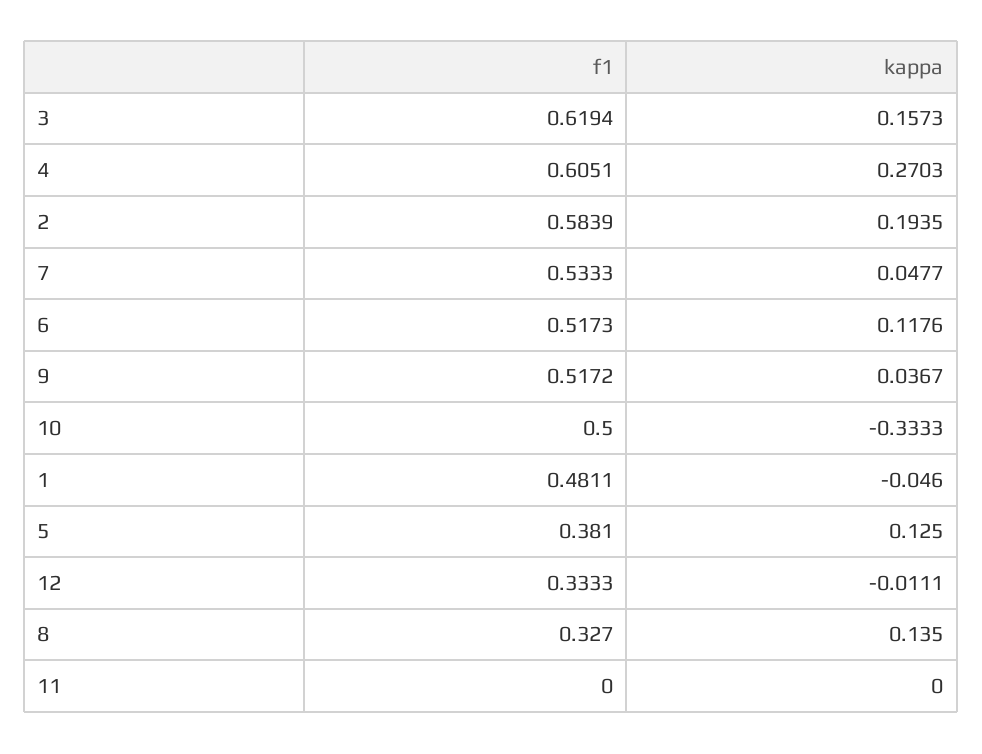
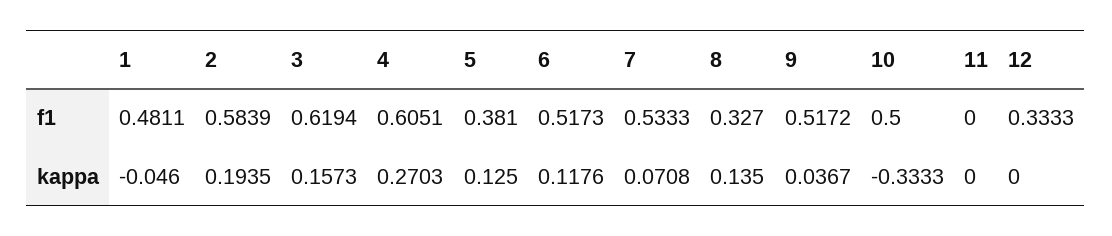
  {
    "f1": {
      "3": 0.6194,
      "4": 0.6051,
      "2": 0.5839,
      "7": 0.5333,
      "6": 0.5173,
      "9": 0.5172,
      "10": 0.5,
      "1": 0.4811,
      "5": 0.381,
      "12": 0.3333,
      "8": 0.327,
      "11": 0
    },
    "kappa": {
      "3": 0.1573,
      "4": 0.2703,
      "2": 0.1935,
-     "7": 0.0477,
+     "7": 0.0708,
      "6": 0.1176,
      "9": 0.0367,
      "10": -0.3333,
      "1": -0.046,
      "5": 0.125,
-     "12": -0.0111,
+     "12": 0,
      "8": 0.135,
      "11": 0
    }
  }

